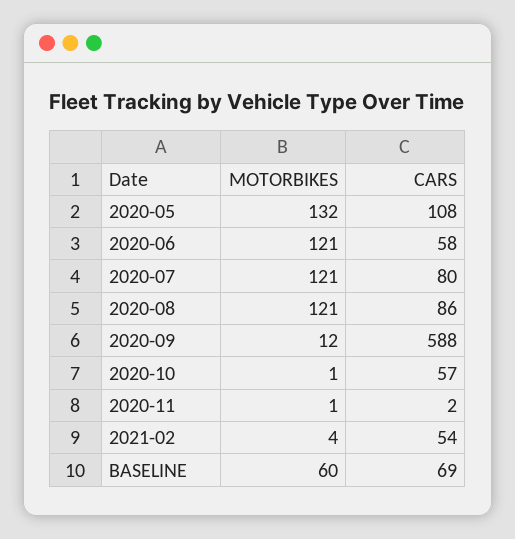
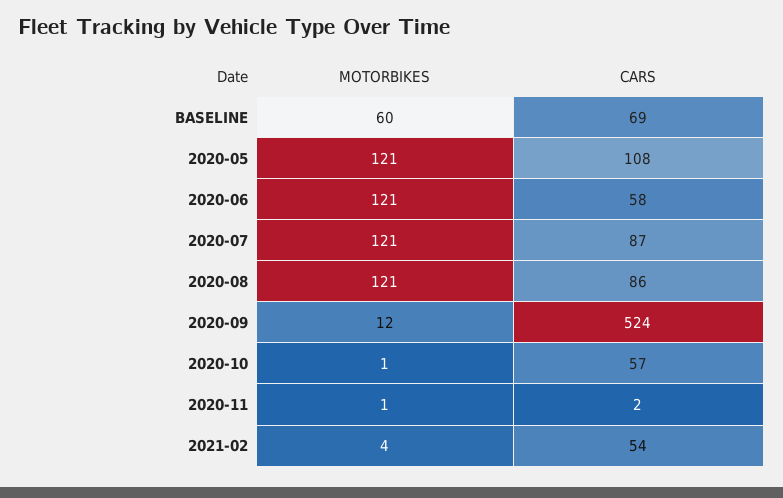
  {
    "MOTORBIKES": {
-     "2020-05": 132,
+     "2020-05": 121,
      "2020-06": 121,
      "2020-07": 121,
      "2020-08": 121,
      "2020-09": 12,
      "2020-10": 1,
      "2020-11": 1,
      "2021-02": 4,
      "BASELINE": 60
    },
    "CARS": {
      "2020-05": 108,
      "2020-06": 58,
-     "2020-07": 80,
+     "2020-07": 87,
      "2020-08": 86,
-     "2020-09": 588,
+     "2020-09": 524,
      "2020-10": 57,
      "2020-11": 2,
      "2021-02": 54,
      "BASELINE": 69
    }
  }

